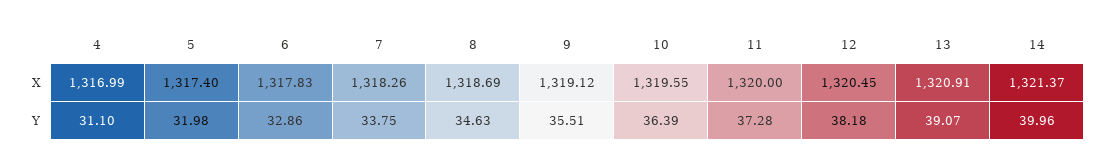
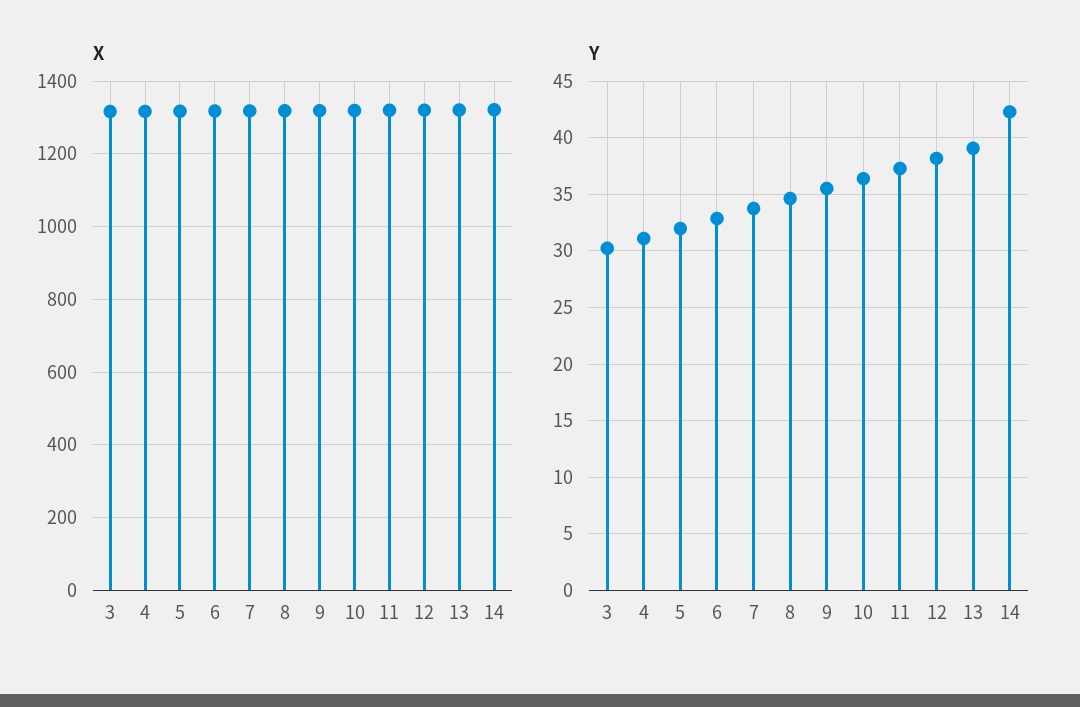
  {
    "X": {
      "4": 1316.99,
      "5": 1317.4,
      "6": 1317.83,
      "7": 1318.26,
      "8": 1318.69,
      "9": 1319.12,
      "10": 1319.55,
      "11": 1320,
      "12": 1320.45,
      "13": 1320.91,
-     "14": 1321.37
+     "14": 1321.37,
+     "3": 1320
    },
    "Y": {
      "4": 31.1,
      "5": 31.98,
      "6": 32.86,
      "7": 33.75,
      "8": 34.63,
      "9": 35.51,
      "10": 36.39,
      "11": 37.28,
      "12": 38.18,
      "13": 39.07,
-     "14": 39.96
+     "14": 42,
+     "3": 30
    }
  }

